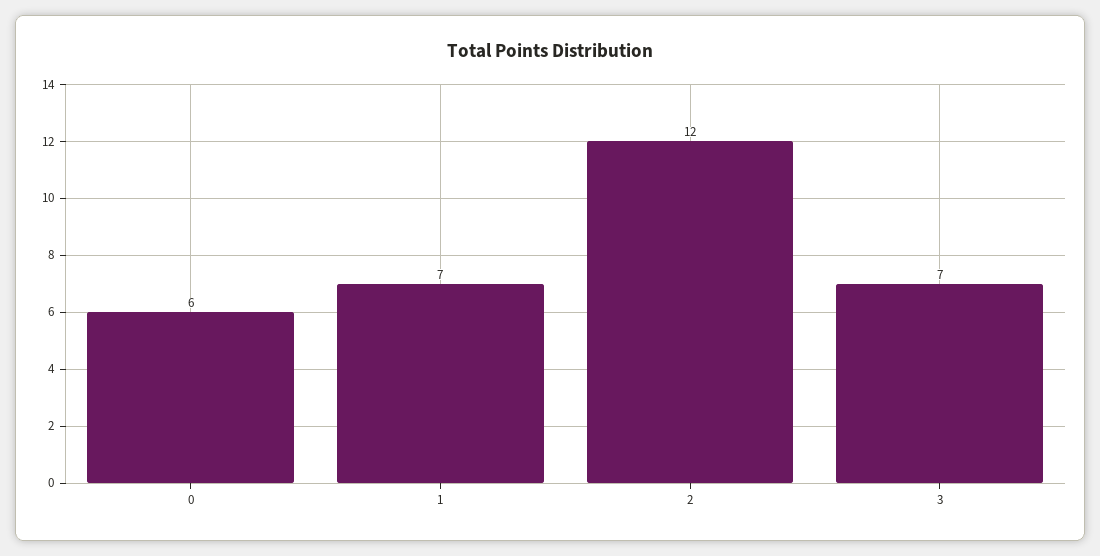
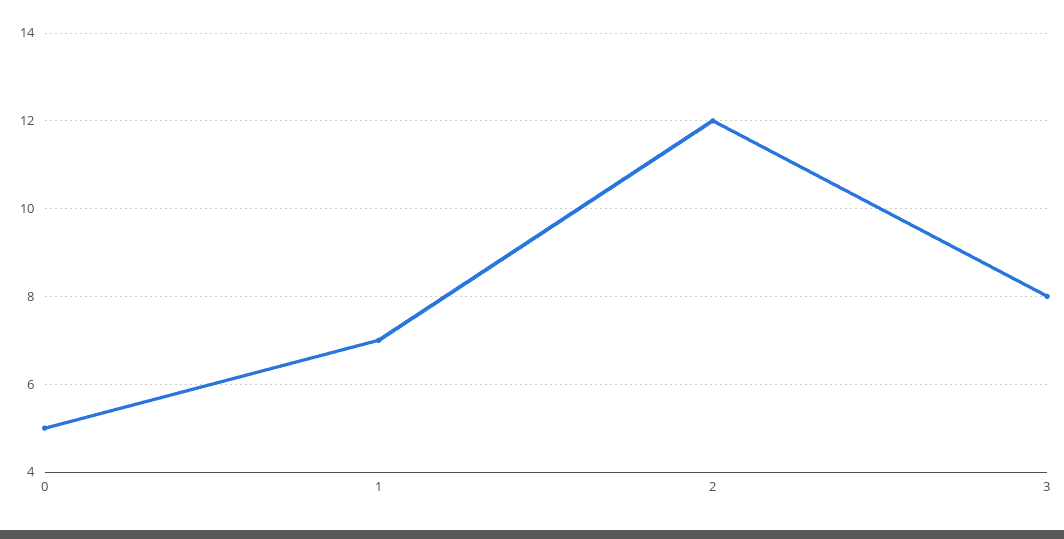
  {
-   "0": 6,
+   "0": 5,
    "1": 7,
    "2": 12,
-   "3": 7
+   "3": 8
  }

